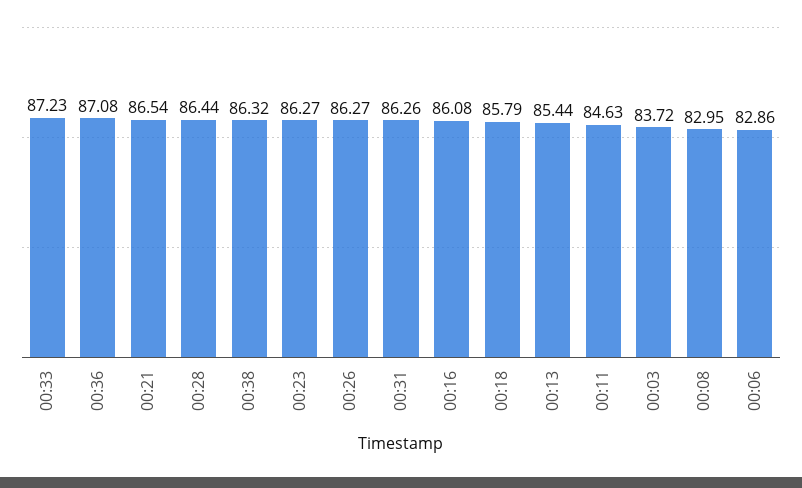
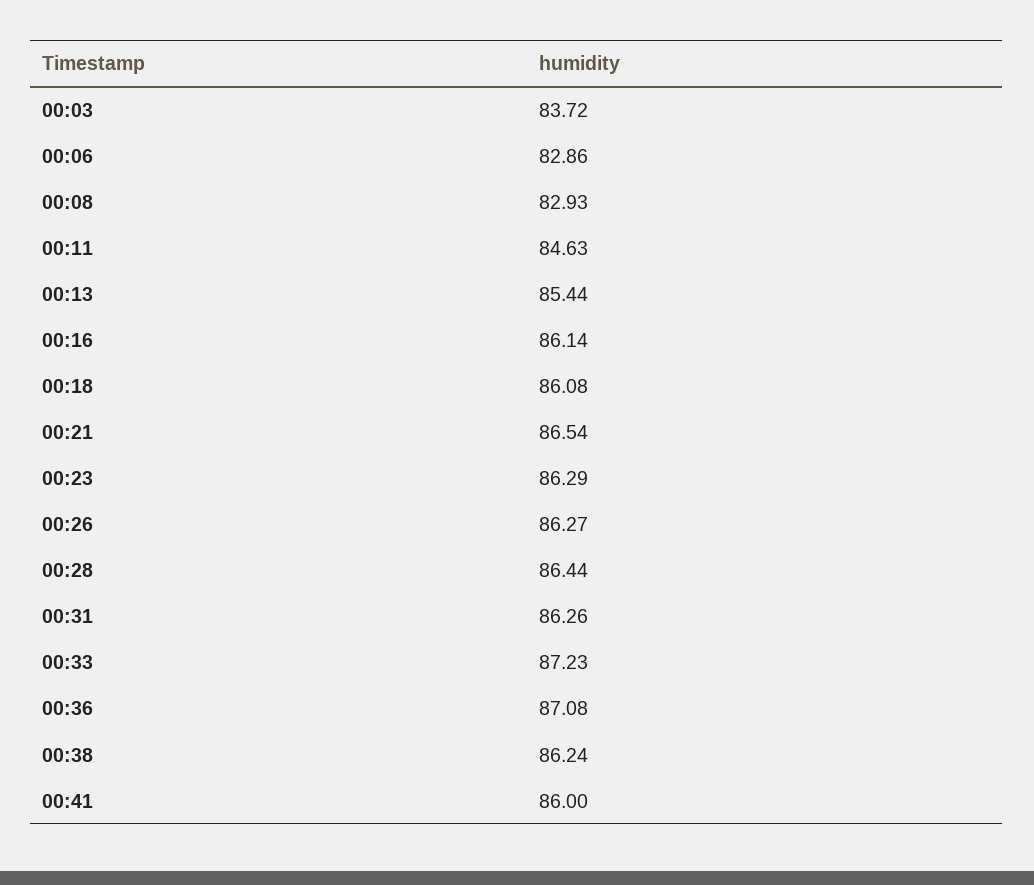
  {
    "00:33": 87.23,
    "00:36": 87.08,
    "00:21": 86.54,
    "00:28": 86.44,
-   "00:38": 86.32,
+   "00:38": 86.24,
-   "00:23": 86.27,
+   "00:23": 86.29,
    "00:26": 86.27,
    "00:31": 86.26,
-   "00:16": 86.08,
+   "00:16": 86.14,
-   "00:18": 85.79,
+   "00:18": 86.08,
    "00:13": 85.44,
    "00:11": 84.63,
    "00:03": 83.72,
-   "00:08": 82.95,
+   "00:08": 82.93,
-   "00:06": 82.86
+   "00:06": 82.86,
+   "00:41": 86
  }

